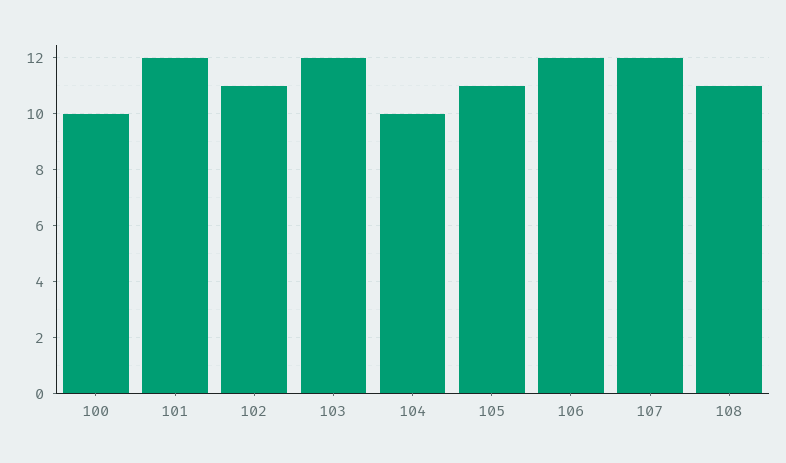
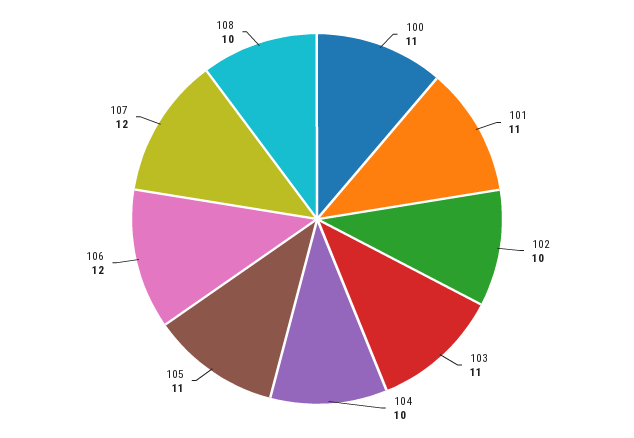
  {
-   "100": 10,
+   "100": 11,
-   "101": 12,
+   "101": 11,
-   "102": 11,
+   "102": 10,
-   "103": 12,
+   "103": 11,
    "104": 10,
    "105": 11,
    "106": 12,
    "107": 12,
-   "108": 11
+   "108": 10
  }

